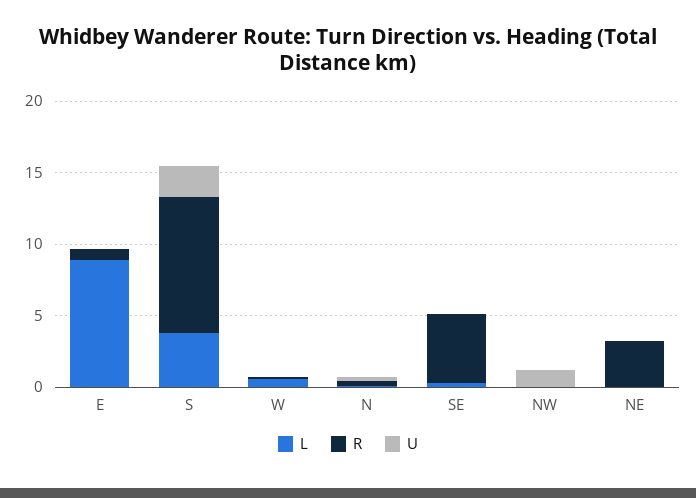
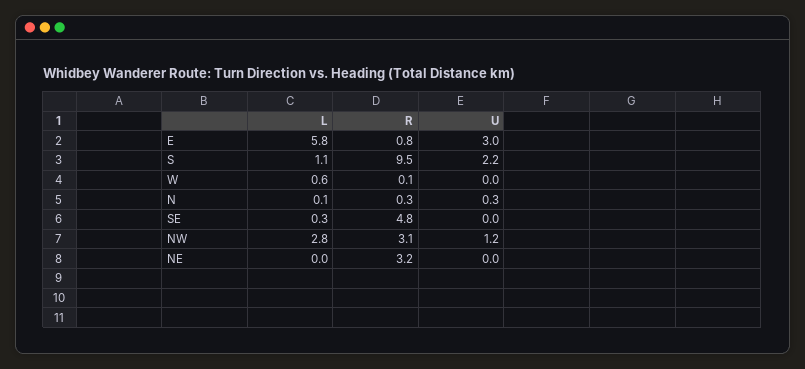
  {
    "L": {
-     "E": 9,
+     "E": 5.8,
-     "S": 4,
+     "S": 1.1,
      "W": 0.6,
      "N": 0.1,
      "SE": 0.3,
-     "NW": 0,
+     "NW": 2.8,
      "NE": 0
    },
    "R": {
      "E": 0.8,
      "S": 9.5,
      "W": 0.1,
      "N": 0.3,
      "SE": 4.8,
-     "NW": 0,
+     "NW": 3.1,
      "NE": 3.2
    },
    "U": {
-     "E": 0,
+     "E": 3,
      "S": 2.2,
      "W": 0,
      "N": 0.3,
      "SE": 0,
      "NW": 1.2,
      "NE": 0
    }
  }

